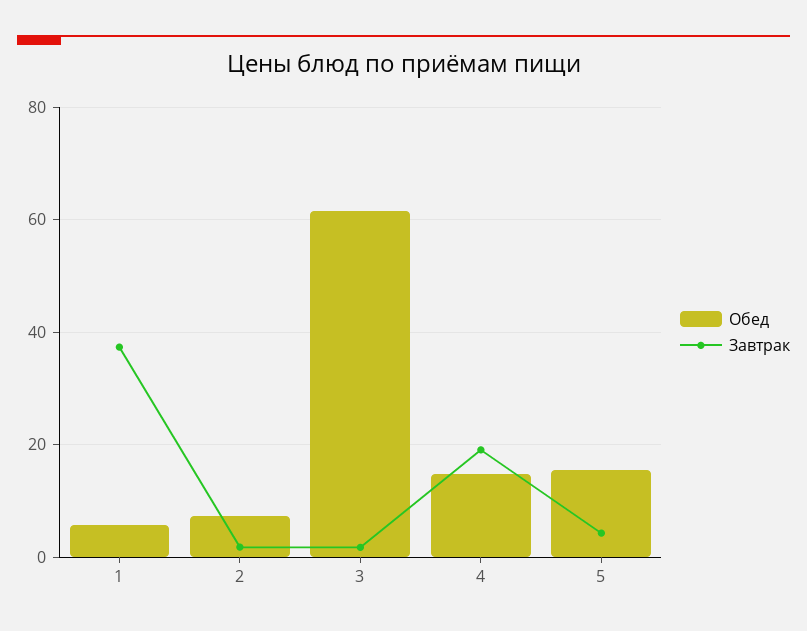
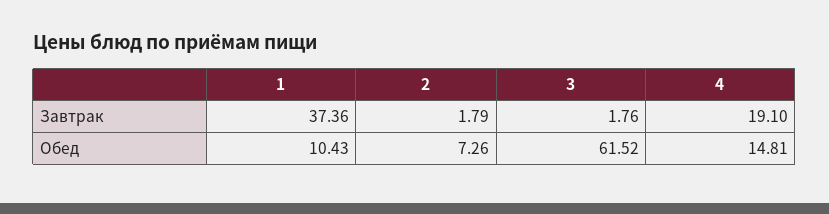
  {
    "Обед": {
-     "1": 6,
+     "1": 10.43,
      "2": 7.26,
      "3": 61.52,
-     "4": 14.81,
+     "4": 14.81
-     "5": 16
    },
    "Завтрак": {
      "1": 37.36,
      "2": 1.79,
      "3": 1.76,
-     "4": 19.1,
+     "4": 19.1
-     "5": 4
    }
  }

